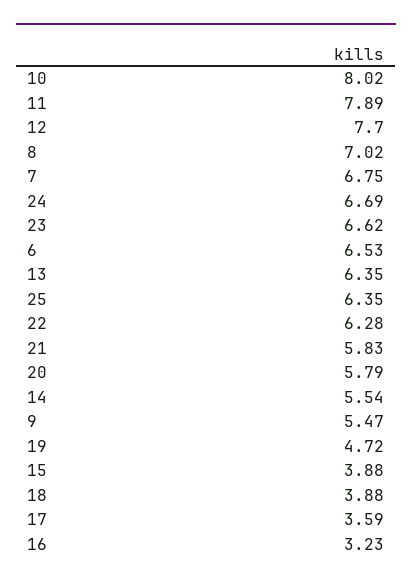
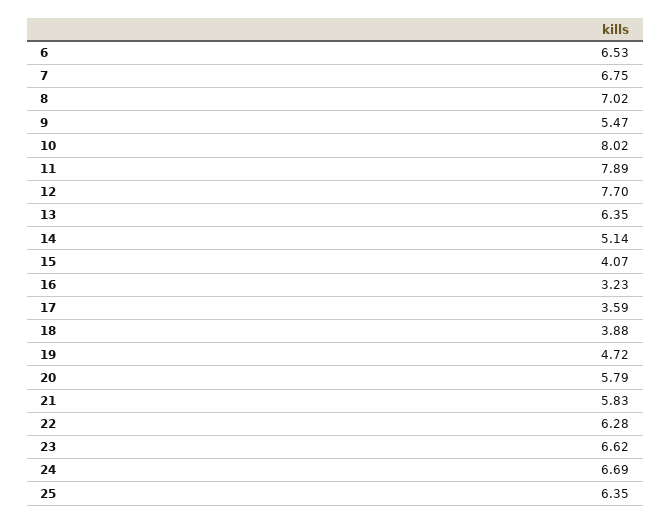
  {
    "10": 8.02,
    "11": 7.89,
    "12": 7.7,
    "8": 7.02,
    "7": 6.75,
    "24": 6.69,
    "23": 6.62,
    "6": 6.53,
    "13": 6.35,
    "25": 6.35,
    "22": 6.28,
    "21": 5.83,
    "20": 5.79,
-   "14": 5.54,
+   "14": 5.14,
    "9": 5.47,
    "19": 4.72,
-   "15": 3.88,
+   "15": 4.07,
    "18": 3.88,
    "17": 3.59,
    "16": 3.23
  }

